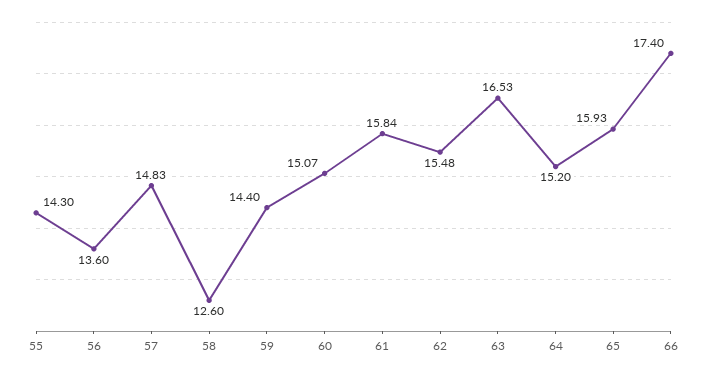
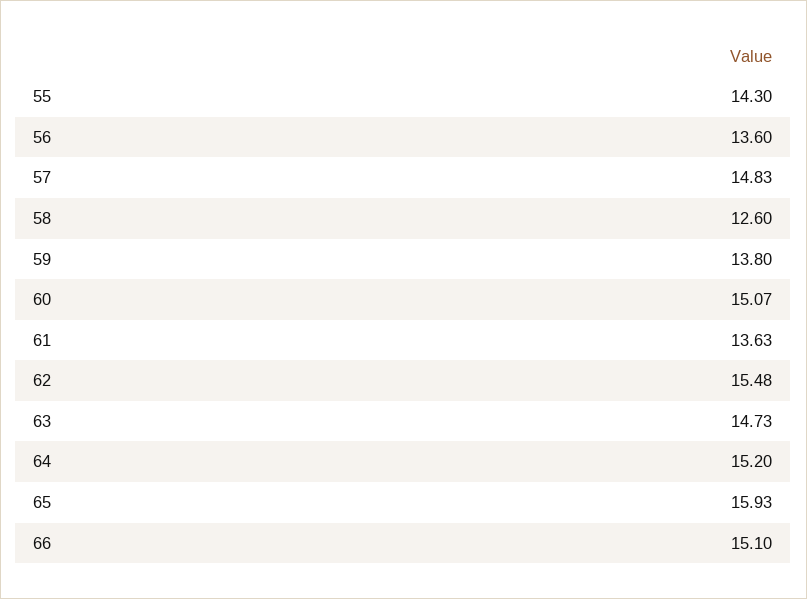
  {
    "55": 14.3,
    "56": 13.6,
    "57": 14.83,
    "58": 12.6,
-   "59": 14.4,
+   "59": 13.8,
    "60": 15.07,
-   "61": 15.84,
+   "61": 13.63,
    "62": 15.48,
-   "63": 16.53,
+   "63": 14.73,
    "64": 15.2,
    "65": 15.93,
-   "66": 17.4
+   "66": 15.1
  }

